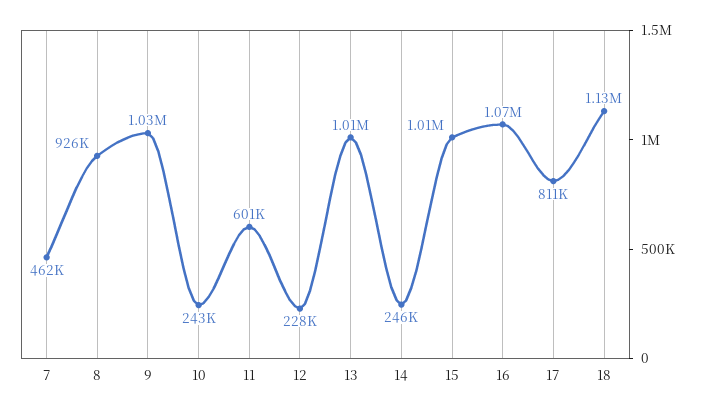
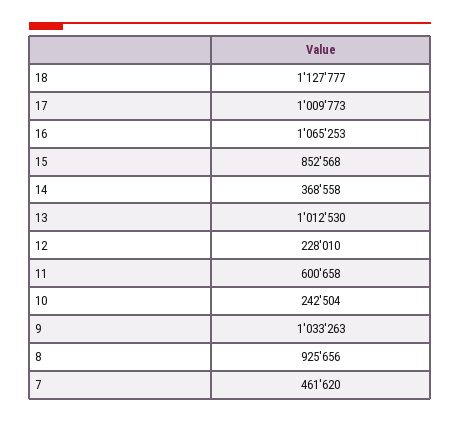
  {
    "7": 461620,
    "8": 925656,
    "9": 1033263,
    "10": 242504,
    "11": 600658,
    "12": 228010,
    "13": 1012530,
-   "14": 246000,
+   "14": 368558,
-   "15": 1010000,
+   "15": 852568,
    "16": 1065253,
-   "17": 811000,
+   "17": 1009773,
    "18": 1127777
  }

